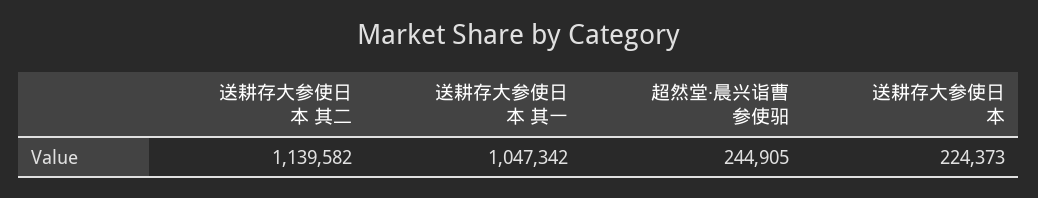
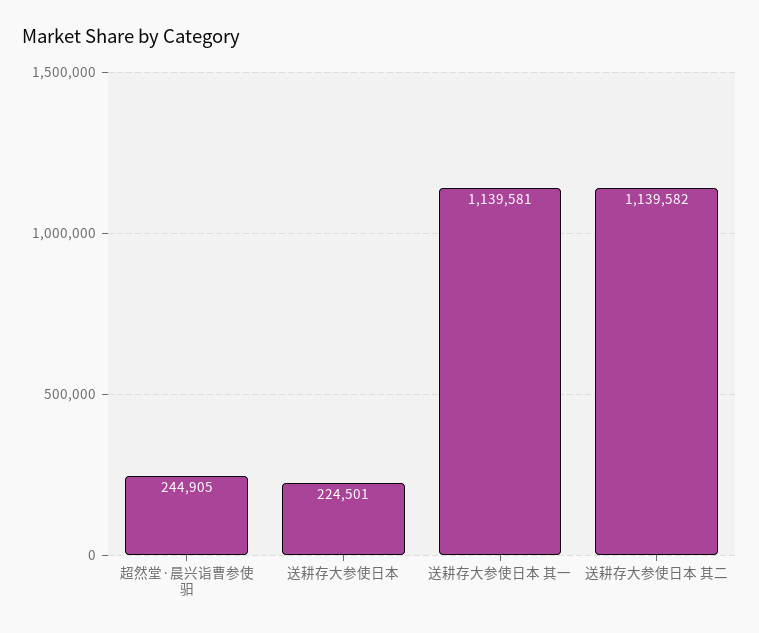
  {
    "送耕存大参使日本 其二": 1139582,
-   "送耕存大参使日本 其一": 1047342,
+   "送耕存大参使日本 其一": 1139581,
    "超然堂·晨兴诣曹参使驲": 244905,
-   "送耕存大参使日本": 224373
+   "送耕存大参使日本": 224501
  }

